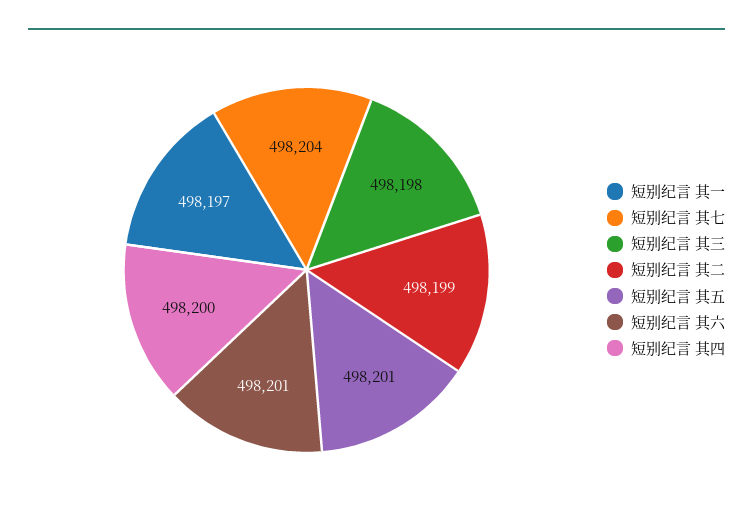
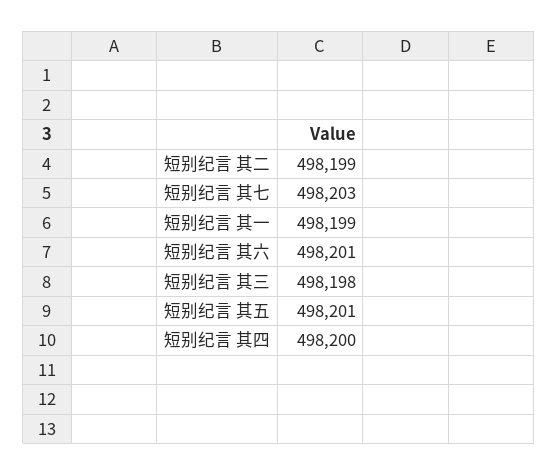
  {
-   "短别纪言 其一": 498197,
+   "短别纪言 其一": 498199,
-   "短别纪言 其七": 498204,
+   "短别纪言 其七": 498203,
    "短别纪言 其三": 498198,
    "短别纪言 其二": 498199,
    "短别纪言 其五": 498201,
    "短别纪言 其六": 498201,
    "短别纪言 其四": 498200
  }

